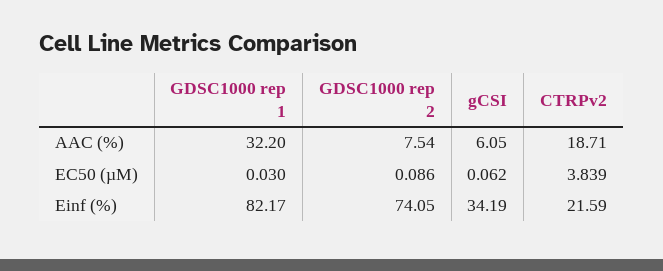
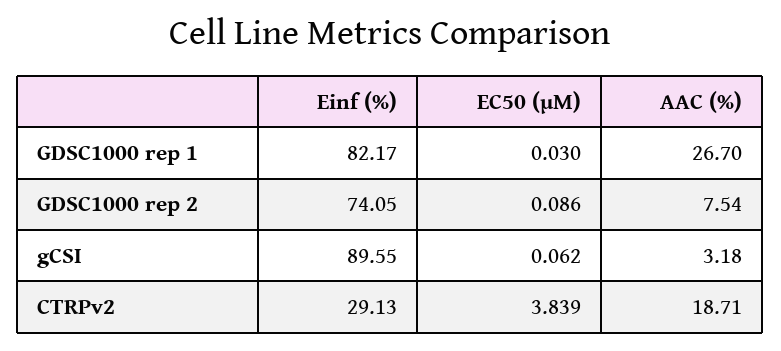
  {
    "GDSC1000 rep 1": {
-     "AAC (%)": 32.2,
+     "AAC (%)": 26.7,
      "EC50 (µM)": 0.03,
      "Einf (%)": 82.17
    },
    "GDSC1000 rep 2": {
      "AAC (%)": 7.54,
      "EC50 (µM)": 0.086,
      "Einf (%)": 74.05
    },
    "gCSI": {
-     "AAC (%)": 6.05,
+     "AAC (%)": 3.18,
      "EC50 (µM)": 0.062,
-     "Einf (%)": 34.19
+     "Einf (%)": 89.55
    },
    "CTRPv2": {
      "AAC (%)": 18.71,
      "EC50 (µM)": 3.839,
-     "Einf (%)": 21.59
+     "Einf (%)": 29.13
    }
  }

